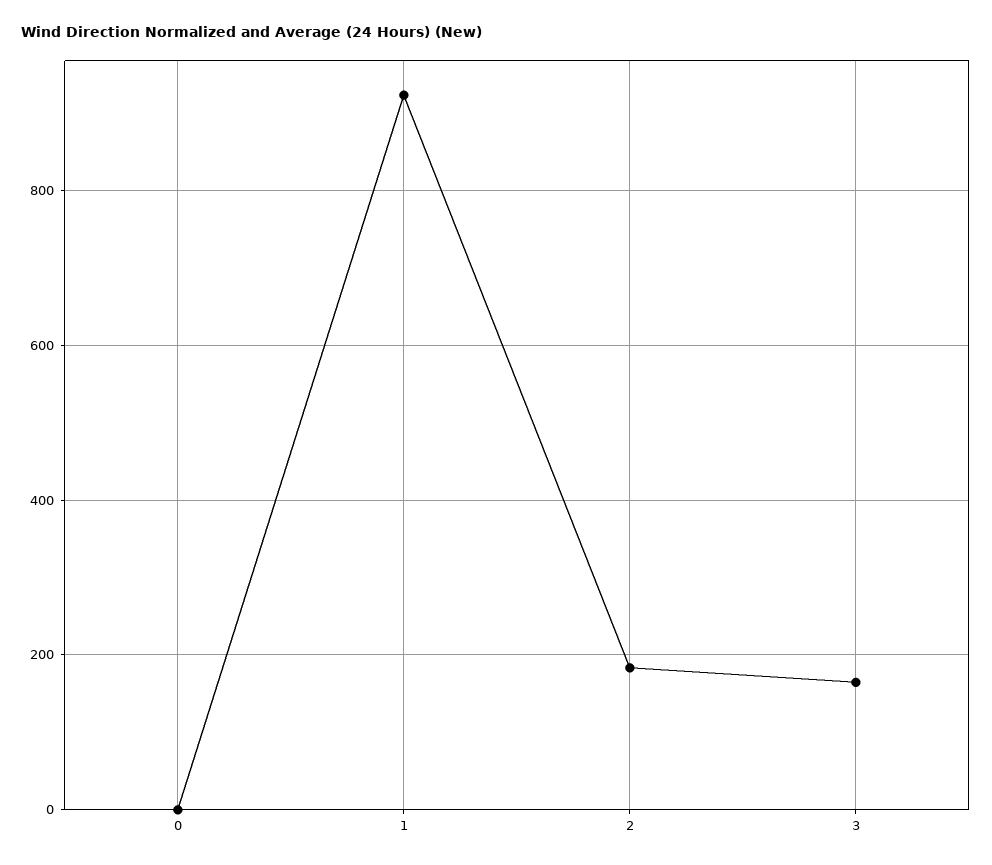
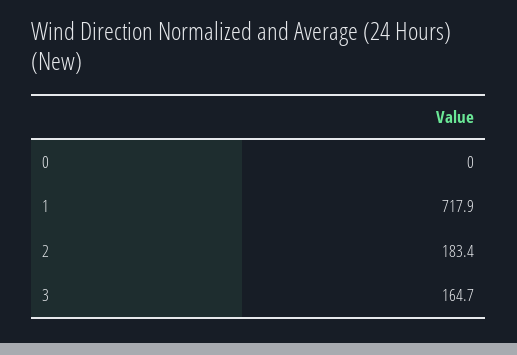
  {
    "0": 0,
-   "1": 920,
+   "1": 717.9,
    "2": 183.4,
    "3": 164.7
  }

